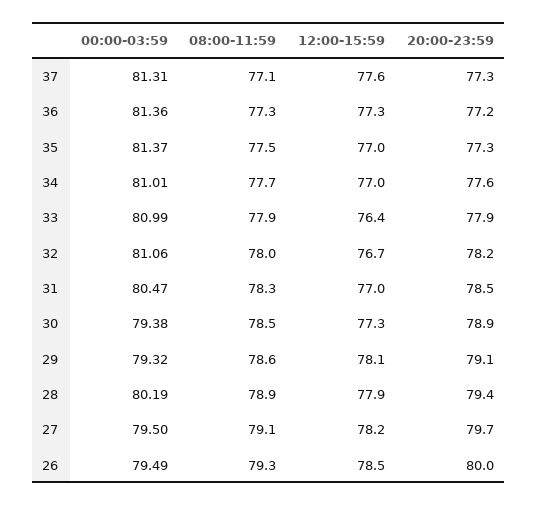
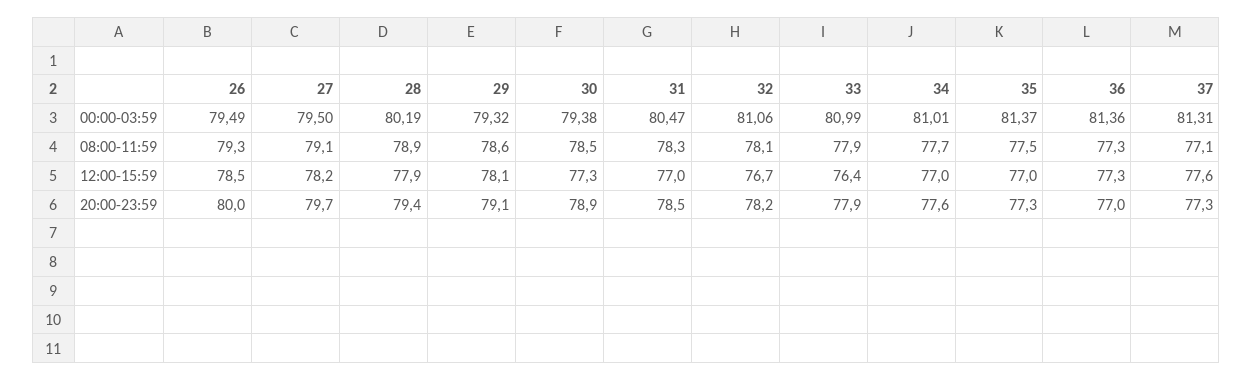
  {
    "00:00-03:59": {
      "37": 81.31,
      "36": 81.36,
      "35": 81.37,
      "34": 81.01,
      "33": 80.99,
      "32": 81.06,
      "31": 80.47,
      "30": 79.38,
      "29": 79.32,
      "28": 80.19,
      "27": 79.5,
      "26": 79.49
    },
    "08:00-11:59": {
      "37": 77.1,
      "36": 77.3,
      "35": 77.5,
      "34": 77.7,
      "33": 77.9,
-     "32": 78,
+     "32": 78.1,
      "31": 78.3,
      "30": 78.5,
      "29": 78.6,
      "28": 78.9,
      "27": 79.1,
      "26": 79.3
    },
    "12:00-15:59": {
      "37": 77.6,
      "36": 77.3,
      "35": 77,
      "34": 77,
      "33": 76.4,
      "32": 76.7,
      "31": 77,
      "30": 77.3,
      "29": 78.1,
      "28": 77.9,
      "27": 78.2,
      "26": 78.5
    },
    "20:00-23:59": {
      "37": 77.3,
-     "36": 77.2,
+     "36": 77,
      "35": 77.3,
      "34": 77.6,
      "33": 77.9,
      "32": 78.2,
      "31": 78.5,
      "30": 78.9,
      "29": 79.1,
      "28": 79.4,
      "27": 79.7,
      "26": 80
    }
  }

